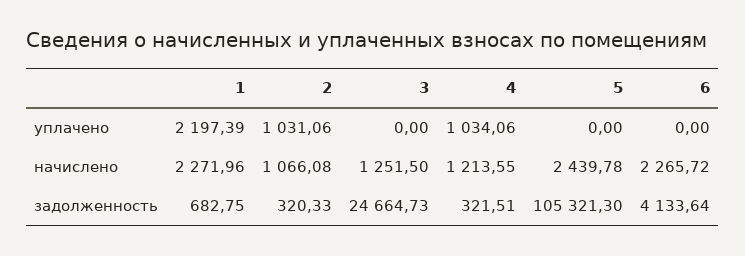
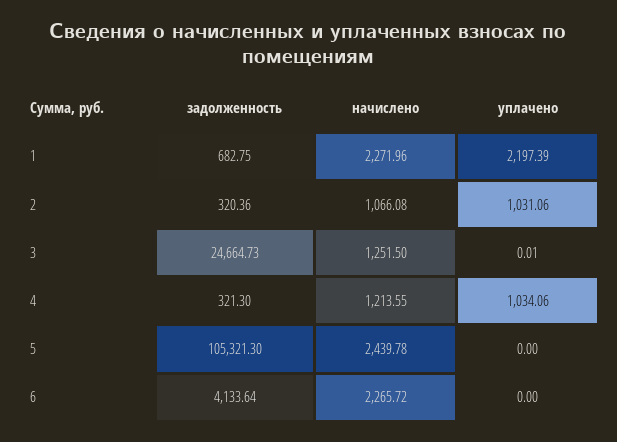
  {
    "1": {
      "уплачено": 2197.39,
      "начислено": 2271.96,
      "задолженность": 682.75
    },
    "2": {
      "уплачено": 1031.06,
      "начислено": 1066.08,
-     "задолженность": 320.33
+     "задолженность": 320.36
    },
    "3": {
-     "уплачено": 0,
+     "уплачено": 0.01,
      "начислено": 1251.5,
      "задолженность": 24664.73
    },
    "4": {
      "уплачено": 1034.06,
      "начислено": 1213.55,
-     "задолженность": 321.51
+     "задолженность": 321.3
    },
    "5": {
      "уплачено": 0,
      "начислено": 2439.78,
      "задолженность": 105321.3
    },
    "6": {
      "уплачено": 0,
      "начислено": 2265.72,
      "задолженность": 4133.64
    }
  }

